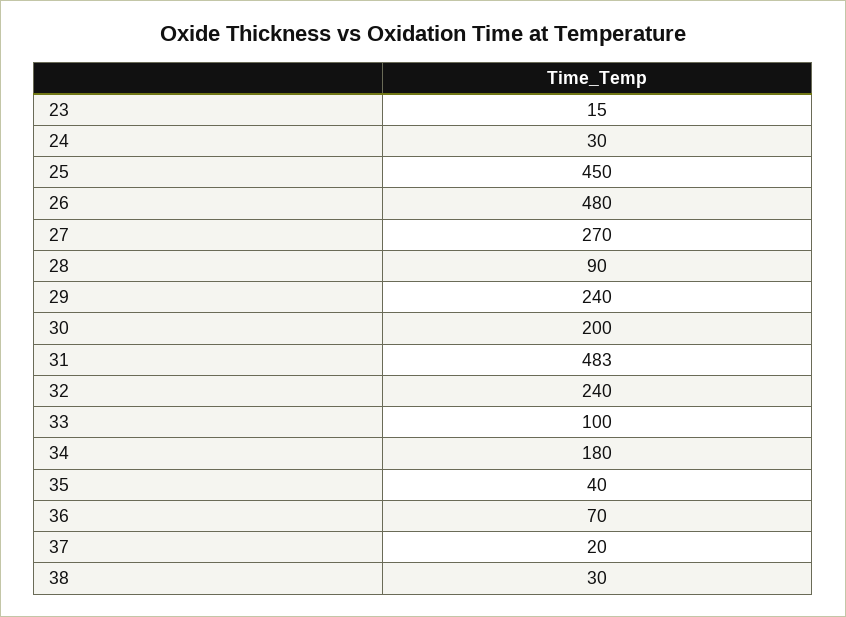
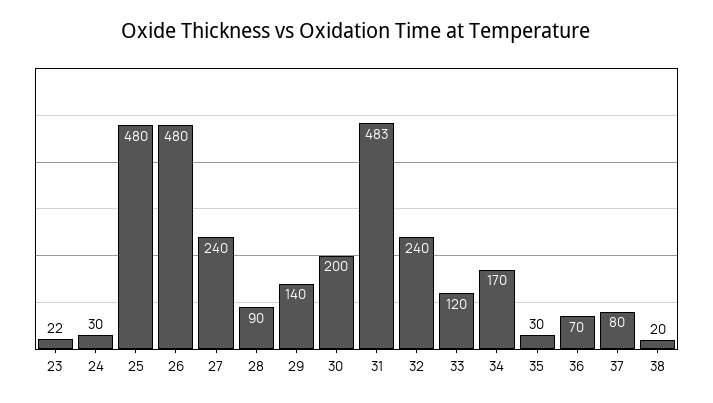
  {
-   "23": 15,
+   "23": 22,
    "24": 30,
-   "25": 450,
+   "25": 480,
    "26": 480,
-   "27": 270,
+   "27": 240,
    "28": 90,
-   "29": 240,
+   "29": 140,
    "30": 200,
    "31": 483,
    "32": 240,
-   "33": 100,
+   "33": 120,
-   "34": 180,
+   "34": 170,
-   "35": 40,
+   "35": 30,
    "36": 70,
-   "37": 20,
+   "37": 80,
-   "38": 30
+   "38": 20
  }

